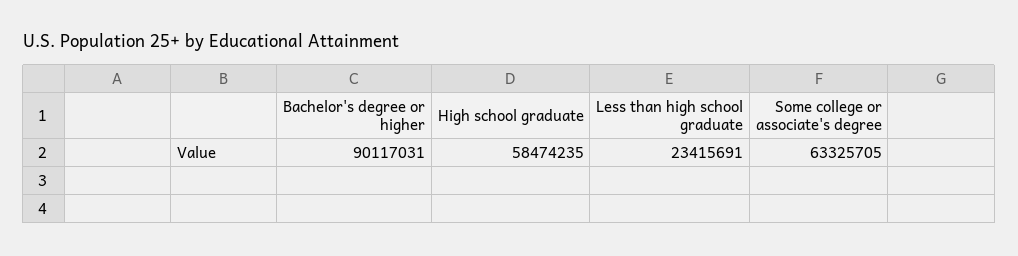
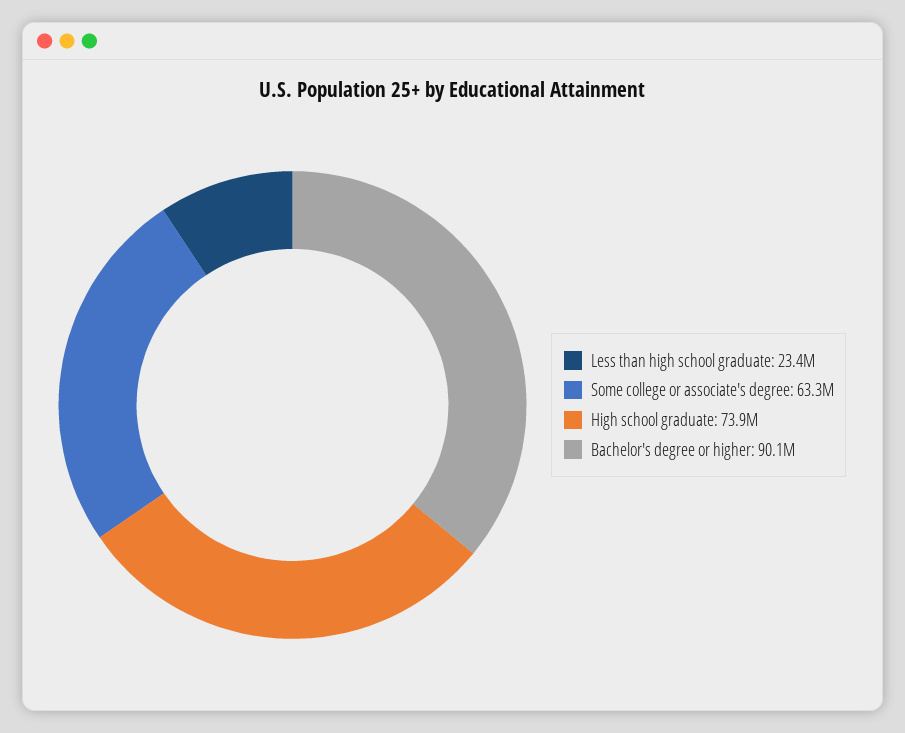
  {
    "Bachelor's degree or higher": 90117031,
-   "High school graduate": 58474235,
+   "High school graduate": 73900000,
    "Less than high school graduate": 23415691,
    "Some college or associate's degree": 63325705
  }

